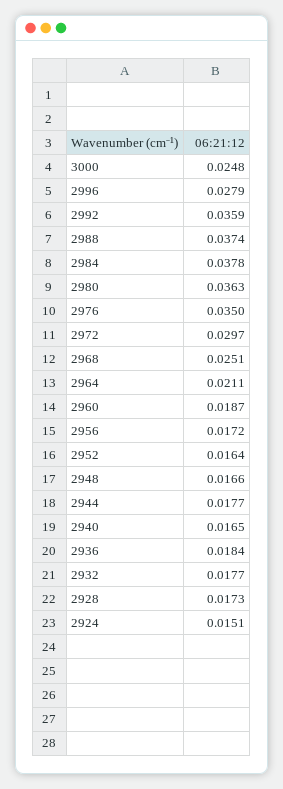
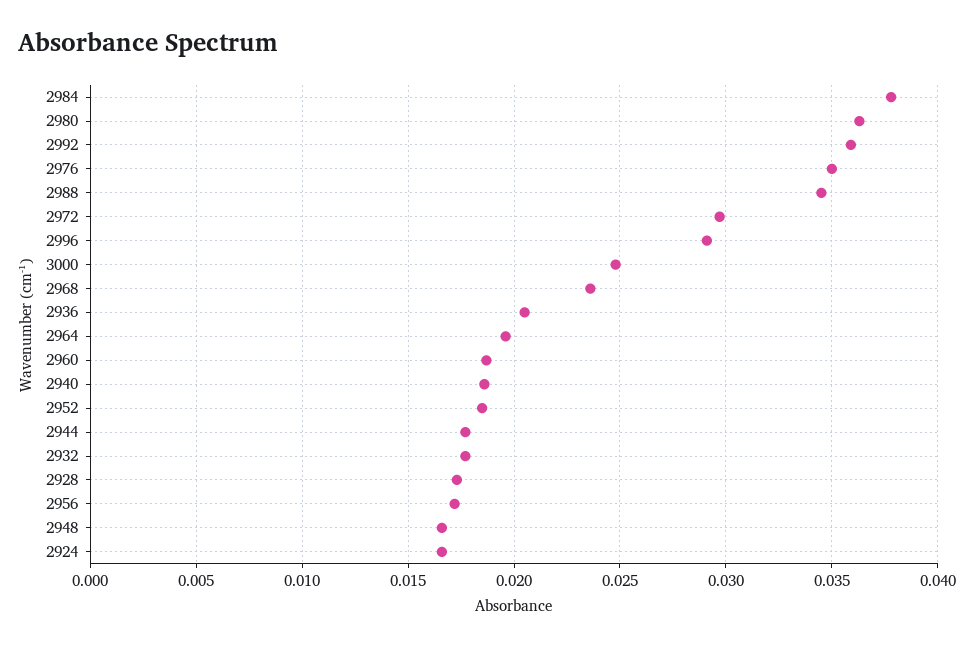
  {
    "3000": 0.0248,
-   "2996": 0.0279,
+   "2996": 0.029,
    "2992": 0.0359,
-   "2988": 0.0374,
+   "2988": 0.0345,
    "2984": 0.0378,
    "2980": 0.0363,
    "2976": 0.035,
    "2972": 0.0297,
-   "2968": 0.0251,
+   "2968": 0.0235,
-   "2964": 0.0211,
+   "2964": 0.0195,
    "2960": 0.0187,
    "2956": 0.0172,
-   "2952": 0.0164,
+   "2952": 0.0185,
    "2948": 0.0166,
    "2944": 0.0177,
-   "2940": 0.0165,
+   "2940": 0.0185,
-   "2936": 0.0184,
+   "2936": 0.0205,
    "2932": 0.0177,
    "2928": 0.0173,
-   "2924": 0.0151
+   "2924": 0.0165
  }

